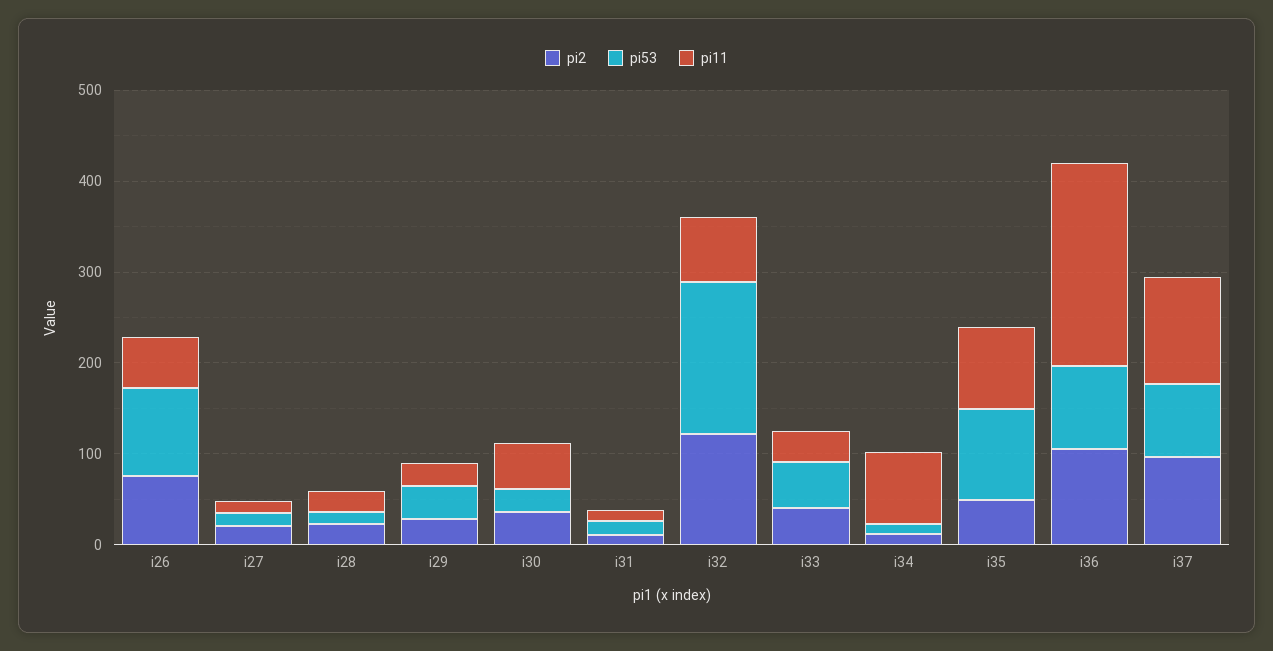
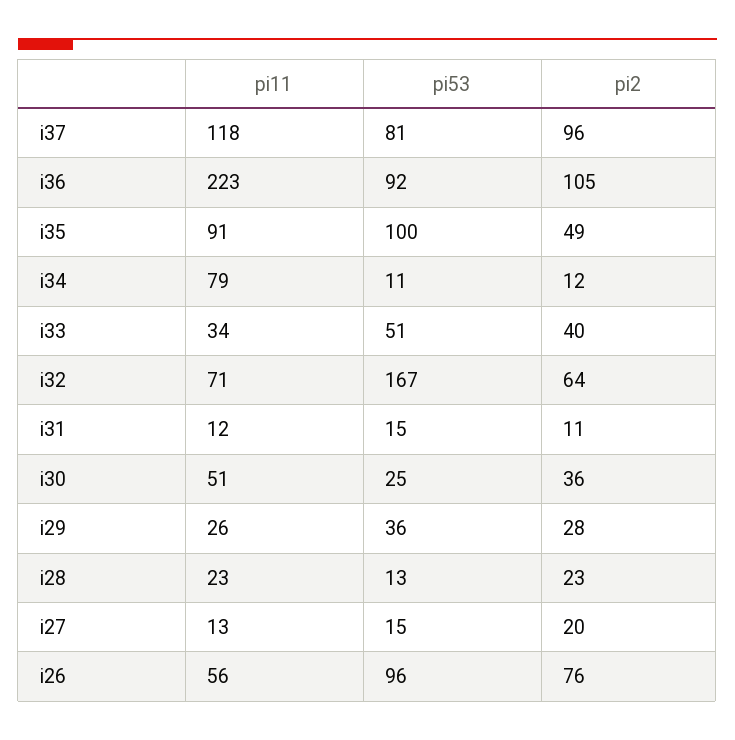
  {
    "pi2": {
      "i26": 76,
      "i27": 20,
      "i28": 23,
      "i29": 28,
      "i30": 36,
      "i31": 11,
-     "i32": 120,
+     "i32": 64,
      "i33": 40,
      "i34": 12,
      "i35": 49,
      "i36": 105,
      "i37": 96
    },
    "pi53": {
      "i26": 96,
      "i27": 15,
      "i28": 13,
      "i29": 36,
      "i30": 25,
      "i31": 15,
      "i32": 167,
      "i33": 51,
      "i34": 11,
      "i35": 100,
      "i36": 92,
      "i37": 81
    },
    "pi11": {
      "i26": 56,
      "i27": 13,
      "i28": 23,
      "i29": 26,
      "i30": 51,
      "i31": 12,
      "i32": 71,
      "i33": 34,
      "i34": 79,
      "i35": 91,
      "i36": 223,
      "i37": 118
    }
  }

